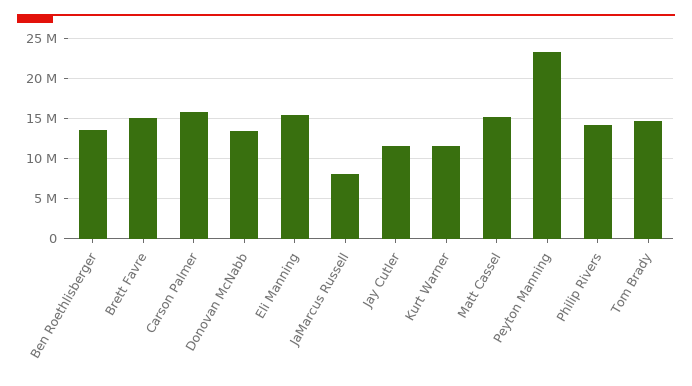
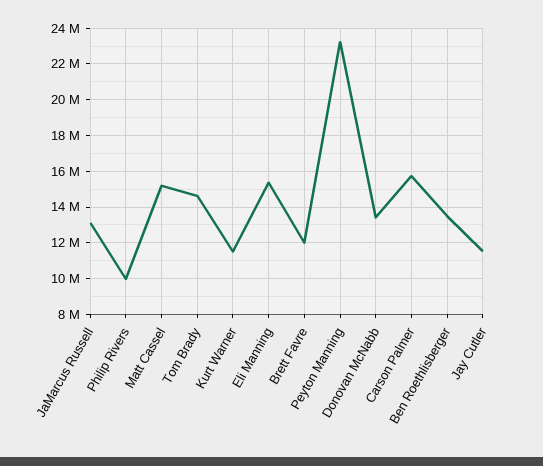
  {
    "Ben Roethlisberger": 13500000,
-   "Brett Favre": 15000000,
+   "Brett Favre": 12000000,
    "Carson Palmer": 15500000,
    "Donovan McNabb": 13500000,
    "Eli Manning": 15500000,
-   "JaMarcus Russell": 8000000,
+   "JaMarcus Russell": 13000000,
    "Jay Cutler": 11500000,
    "Kurt Warner": 11500000,
    "Matt Cassel": 15000000,
    "Peyton Manning": 23000000,
-   "Philip Rivers": 14000000,
+   "Philip Rivers": 10000000,
    "Tom Brady": 14500000
  }

